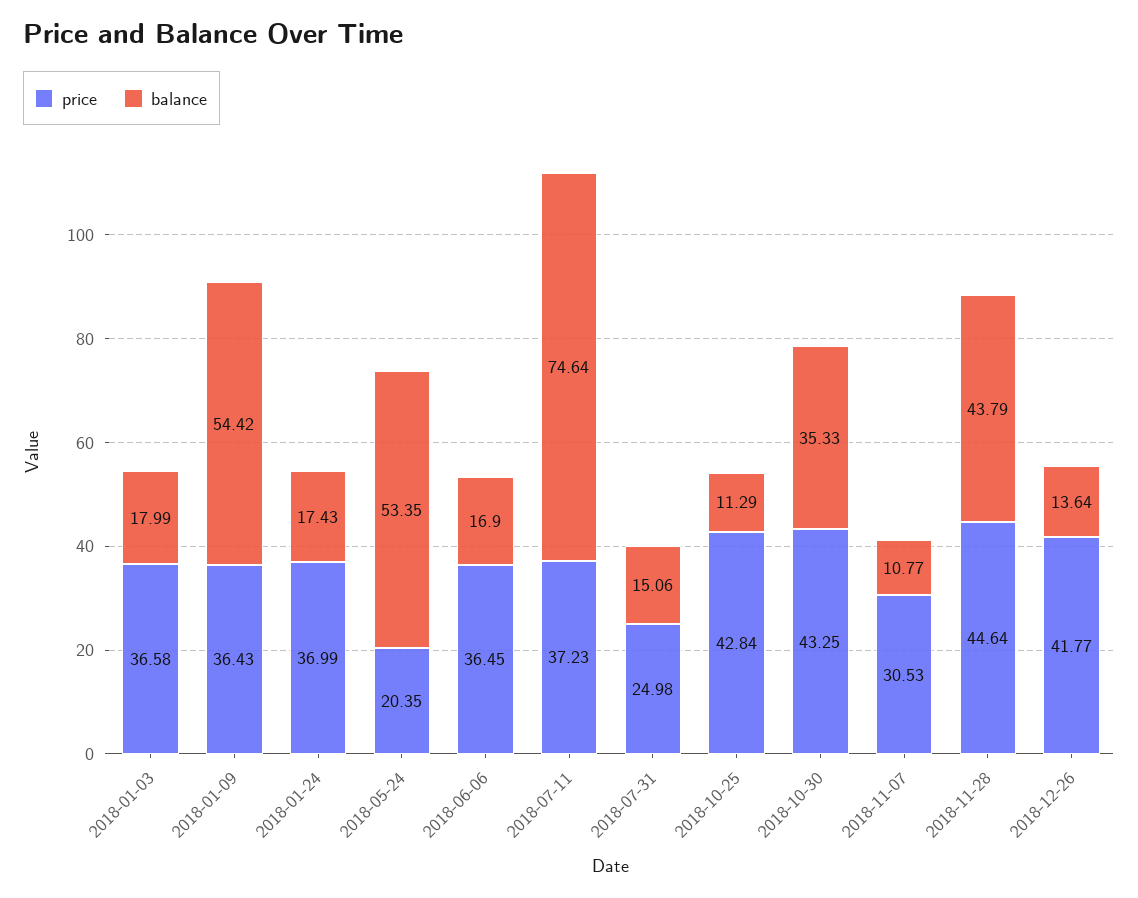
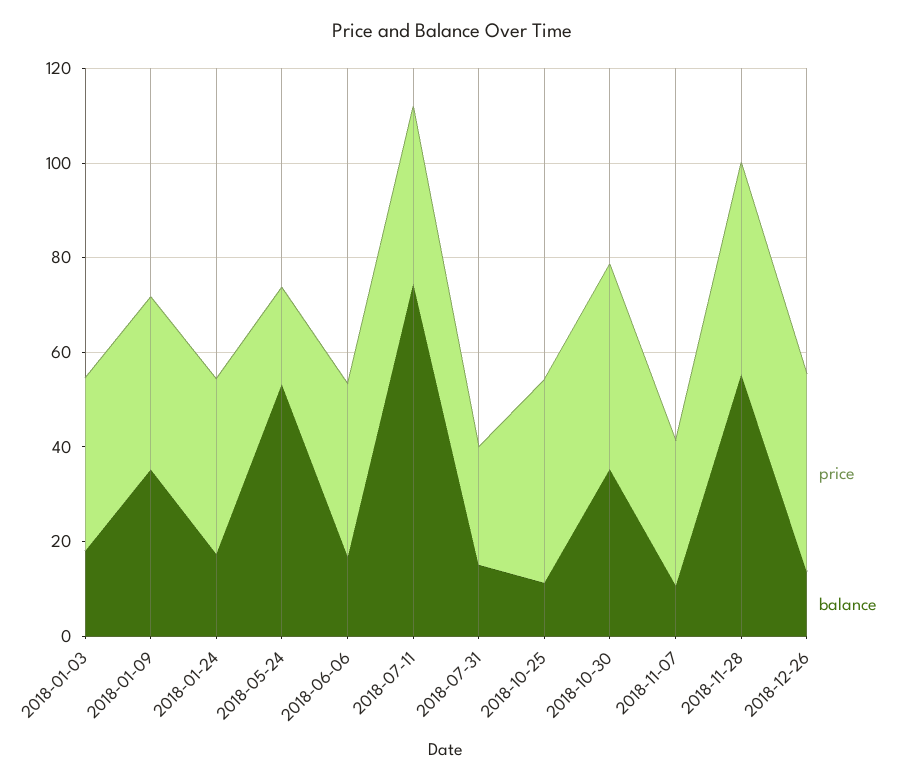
  {
    "price": {
      "2018-01-03": 36.58,
      "2018-01-09": 36.43,
      "2018-01-24": 36.99,
      "2018-05-24": 20.35,
      "2018-06-06": 36.45,
      "2018-07-11": 37.23,
      "2018-07-31": 24.98,
      "2018-10-25": 42.84,
      "2018-10-30": 43.25,
      "2018-11-07": 30.53,
      "2018-11-28": 44.64,
      "2018-12-26": 41.77
    },
    "balance": {
      "2018-01-03": 17.99,
-     "2018-01-09": 54.42,
+     "2018-01-09": 35,
      "2018-01-24": 17.43,
      "2018-05-24": 53.35,
      "2018-06-06": 16.9,
      "2018-07-11": 74.64,
      "2018-07-31": 15.06,
      "2018-10-25": 11.29,
      "2018-10-30": 35.33,
      "2018-11-07": 10.77,
-     "2018-11-28": 43.79,
+     "2018-11-28": 55,
      "2018-12-26": 13.64
    }
  }

